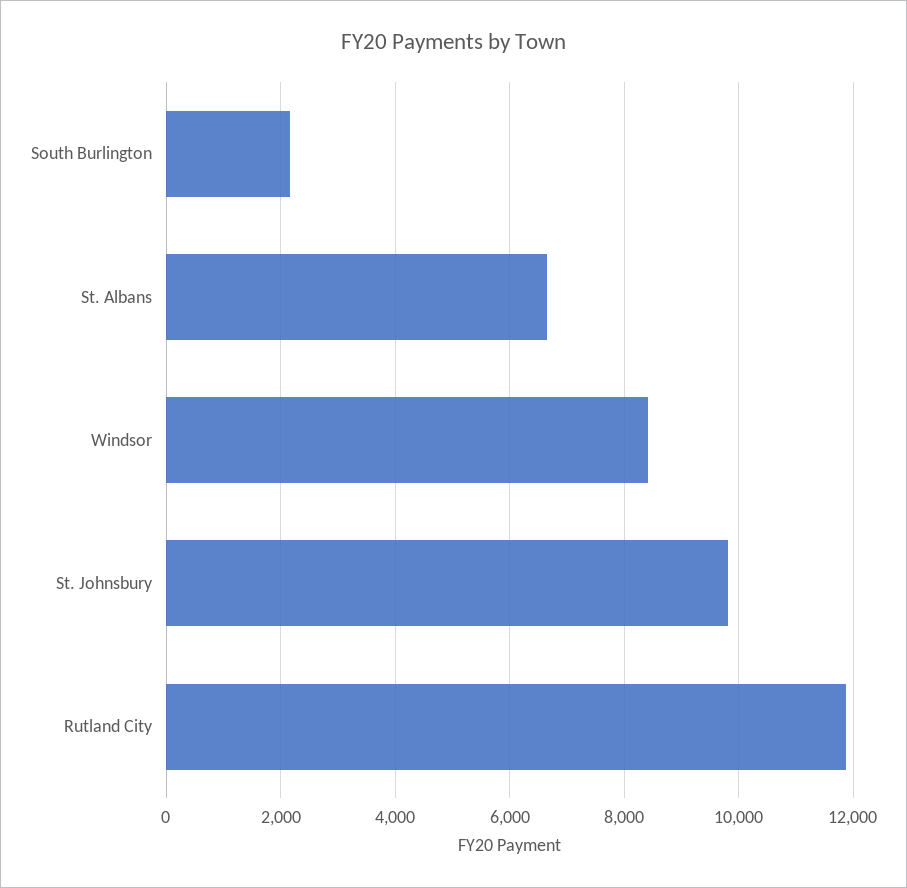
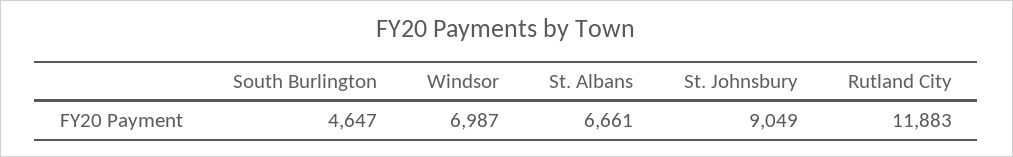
  {
-   "South Burlington": 2200,
+   "South Burlington": 4647,
    "St. Albans": 6661,
-   "Windsor": 8400,
+   "Windsor": 6987,
-   "St. Johnsbury": 9800,
+   "St. Johnsbury": 9049,
    "Rutland City": 11883
  }

